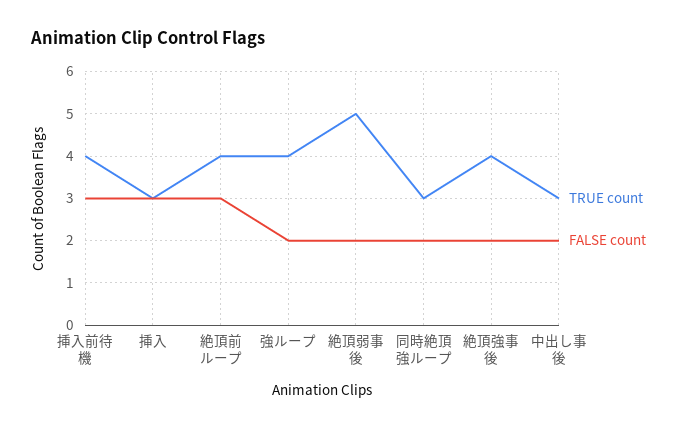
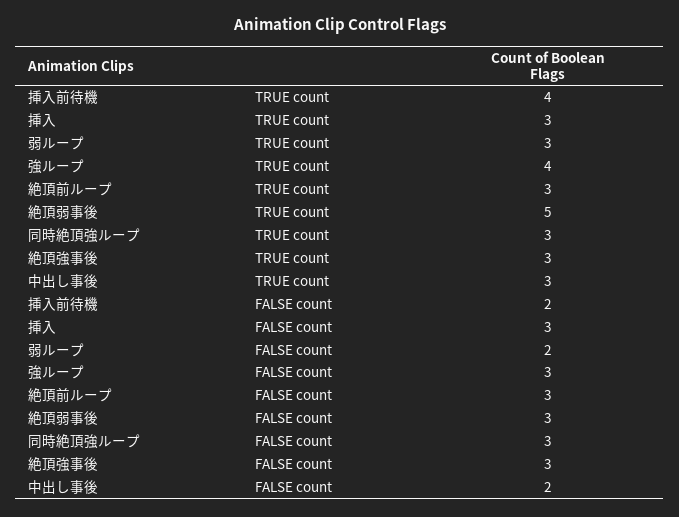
  {
    "TRUE count": {
      "挿入前待機": 4,
      "挿入": 3,
-     "絶頂前ループ": 4,
+     "絶頂前ループ": 3,
      "強ループ": 4,
      "絶頂弱事後": 5,
      "同時絶頂強ループ": 3,
-     "絶頂強事後": 4,
+     "絶頂強事後": 3,
-     "中出し事後": 3
+     "中出し事後": 3,
+     "弱ループ": 3
    },
    "FALSE count": {
-     "挿入前待機": 3,
+     "挿入前待機": 2,
      "挿入": 3,
      "絶頂前ループ": 3,
-     "強ループ": 2,
+     "強ループ": 3,
-     "絶頂弱事後": 2,
+     "絶頂弱事後": 3,
-     "同時絶頂強ループ": 2,
+     "同時絶頂強ループ": 3,
-     "絶頂強事後": 2,
+     "絶頂強事後": 3,
-     "中出し事後": 2
+     "中出し事後": 2,
+     "弱ループ": 2
    }
  }

